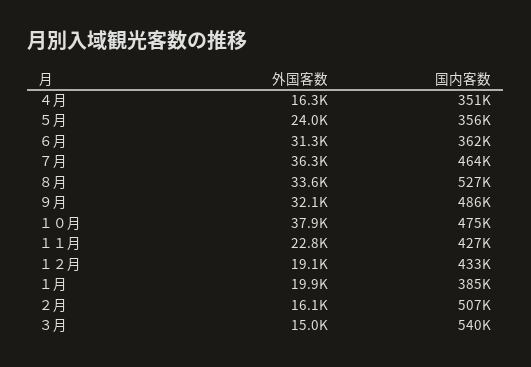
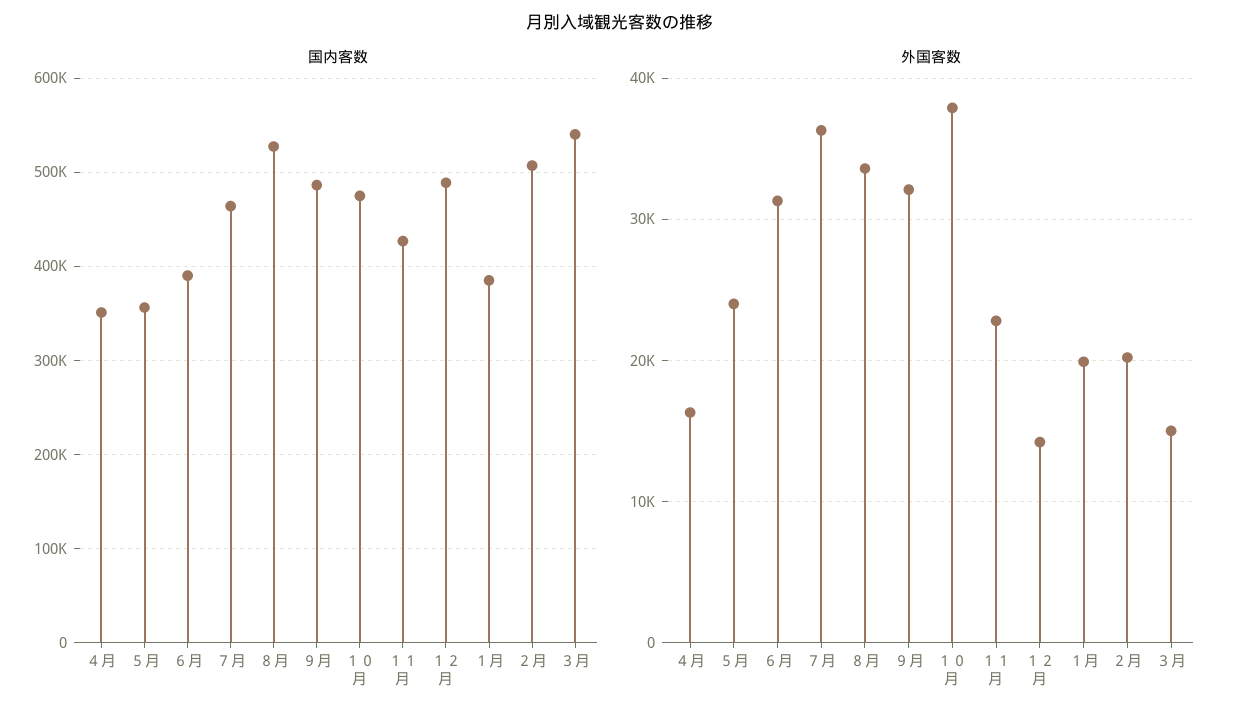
  {
    "外国客数": {
      "４月": 16300,
      "５月": 24000,
      "６月": 31300,
      "７月": 36300,
      "８月": 33600,
      "９月": 32100,
      "１０月": 37900,
      "１１月": 22800,
-     "１２月": 19100,
+     "１２月": 14000,
      "１月": 19900,
-     "２月": 16100,
+     "２月": 20000,
      "３月": 15000
    },
    "国内客数": {
      "４月": 351000,
      "５月": 356000,
-     "６月": 362000,
+     "６月": 390000,
      "７月": 464000,
      "８月": 527000,
      "９月": 486000,
      "１０月": 475000,
      "１１月": 427000,
-     "１２月": 433000,
+     "１２月": 490000,
      "１月": 385000,
      "２月": 507000,
      "３月": 540000
    }
  }

